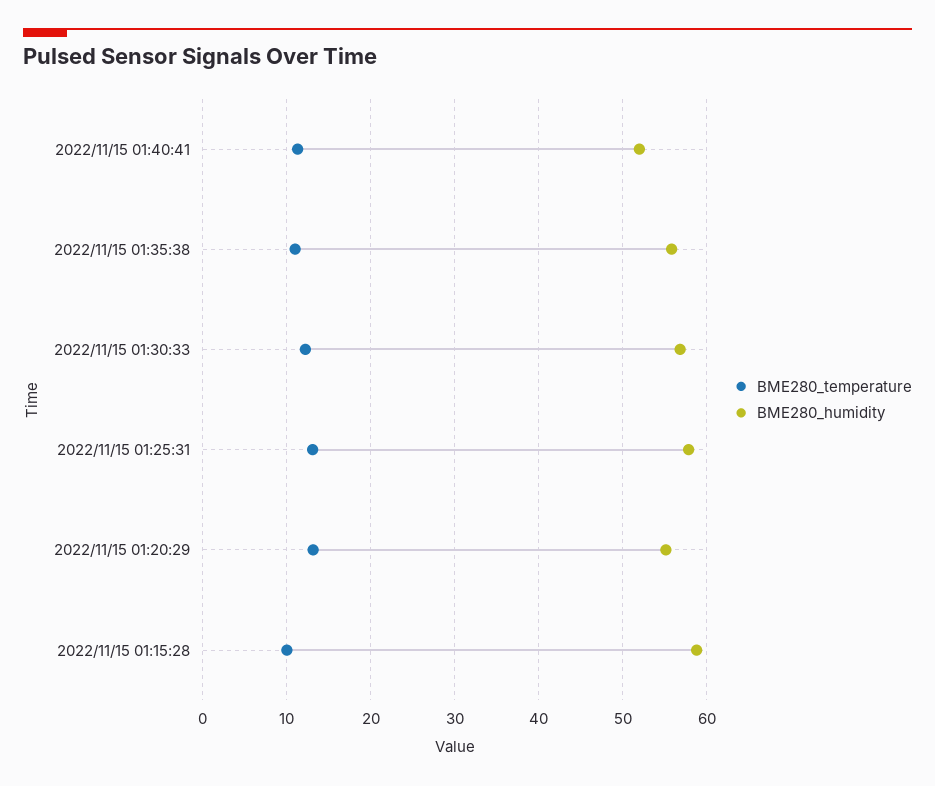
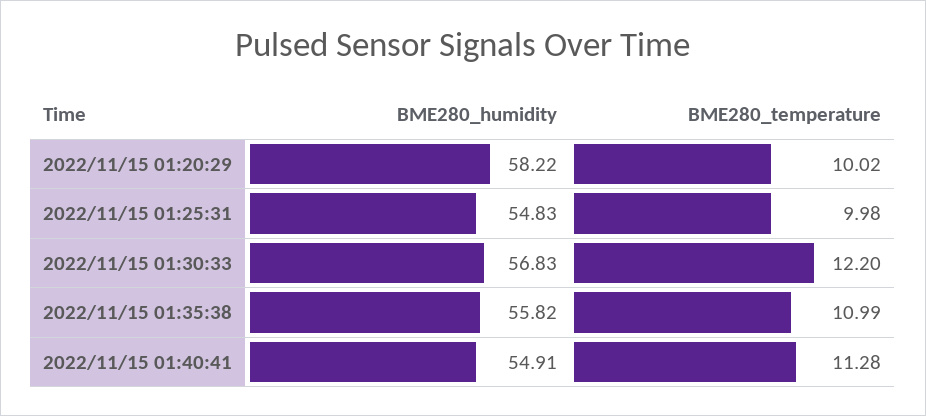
  {
    "BME280_temperature": {
      "2022/11/15 01:40:41": 11.28,
      "2022/11/15 01:35:38": 10.99,
      "2022/11/15 01:30:33": 12.2,
-     "2022/11/15 01:25:31": 13,
+     "2022/11/15 01:25:31": 9.98,
-     "2022/11/15 01:20:29": 13,
+     "2022/11/15 01:20:29": 10.02
-     "2022/11/15 01:15:28": 10
    },
    "BME280_humidity": {
-     "2022/11/15 01:40:41": 52,
+     "2022/11/15 01:40:41": 54.91,
      "2022/11/15 01:35:38": 55.82,
      "2022/11/15 01:30:33": 56.83,
-     "2022/11/15 01:25:31": 58,
+     "2022/11/15 01:25:31": 54.83,
-     "2022/11/15 01:20:29": 55,
+     "2022/11/15 01:20:29": 58.22
-     "2022/11/15 01:15:28": 59
    }
  }

